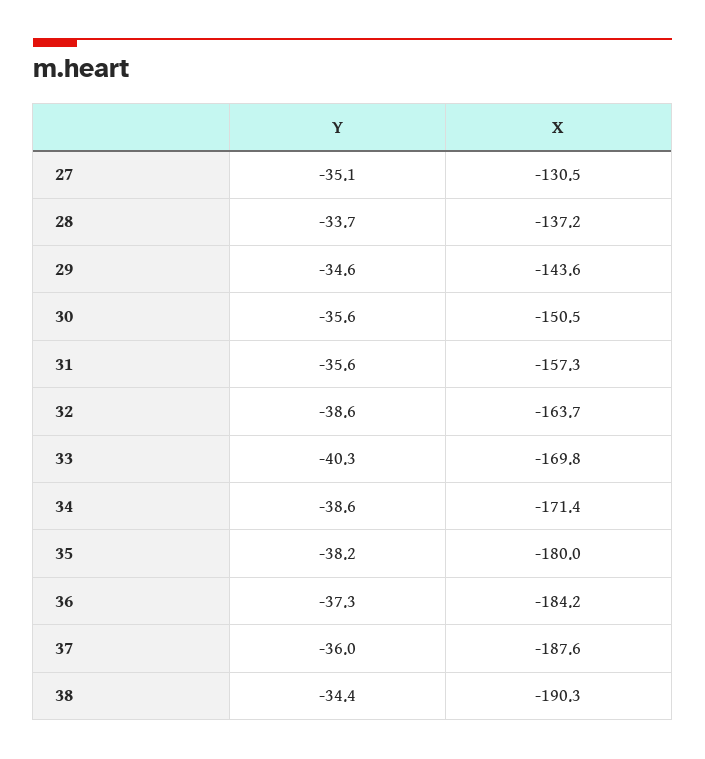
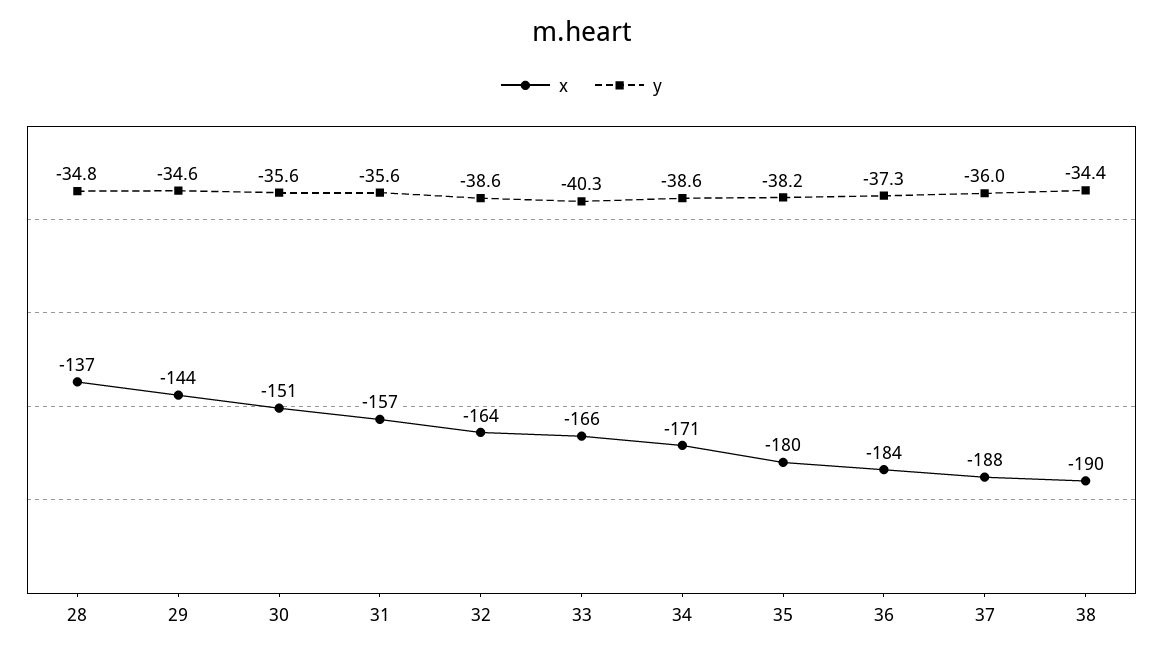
  {
    "Y": {
-     "27": -35.1,
-     "28": -33.7,
+     "28": -34.8,
      "29": -34.6,
      "30": -35.6,
      "31": -35.6,
      "32": -38.6,
      "33": -40.3,
      "34": -38.6,
      "35": -38.2,
      "36": -37.3,
      "37": -36,
      "38": -34.4
    },
    "X": {
-     "27": -130.5,
      "28": -137.2,
      "29": -143.6,
      "30": -150.5,
      "31": -157.3,
      "32": -163.7,
-     "33": -169.8,
+     "33": -166,
      "34": -171.4,
      "35": -180,
      "36": -184.2,
      "37": -187.6,
      "38": -190.3
    }
  }

